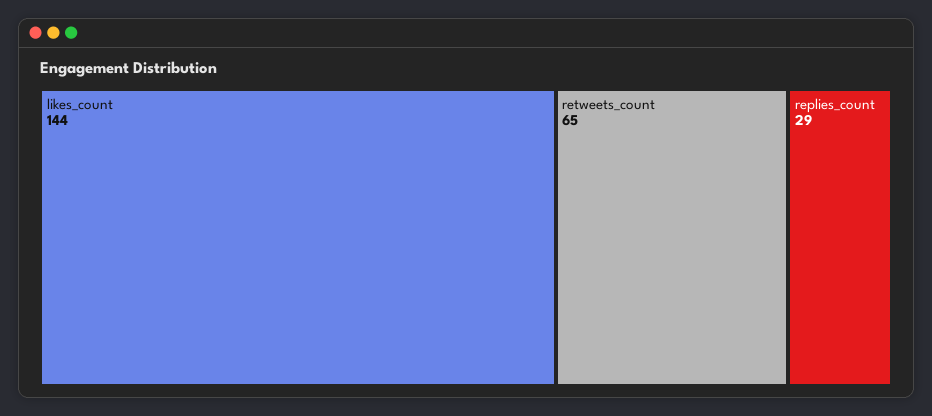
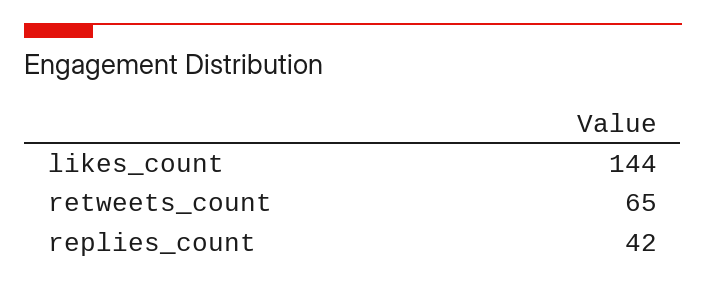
  {
    "likes_count": 144,
    "retweets_count": 65,
-   "replies_count": 29
+   "replies_count": 42
  }

